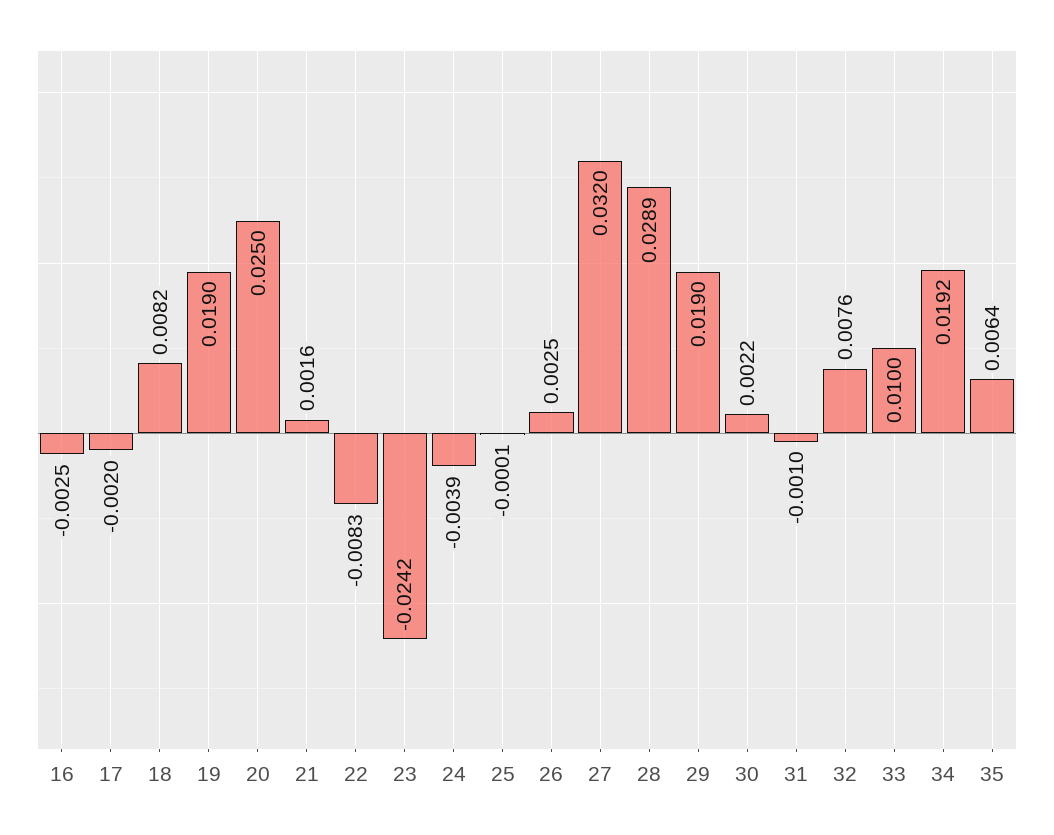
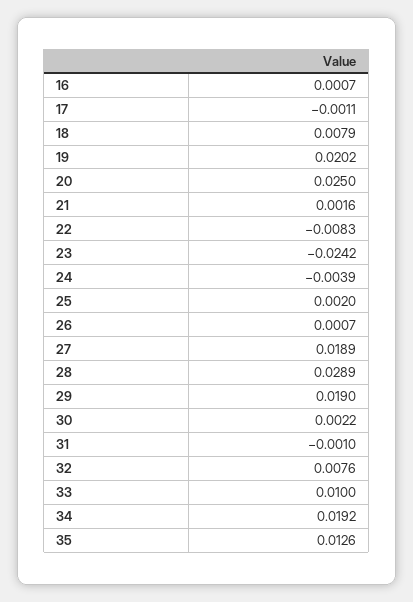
  {
-   "16": -0.0025,
+   "16": 0.0007,
-   "17": -0.002,
+   "17": -0.0011,
-   "18": 0.0082,
+   "18": 0.0079,
-   "19": 0.019,
+   "19": 0.0202,
    "20": 0.025,
    "21": 0.0016,
    "22": -0.0083,
    "23": -0.0242,
    "24": -0.0039,
-   "25": -0.0001,
+   "25": 0.002,
-   "26": 0.0025,
+   "26": 0.0007,
-   "27": 0.032,
+   "27": 0.0189,
    "28": 0.0289,
    "29": 0.019,
    "30": 0.0022,
    "31": -0.001,
    "32": 0.0076,
    "33": 0.01,
    "34": 0.0192,
-   "35": 0.0064
+   "35": 0.0126
  }

